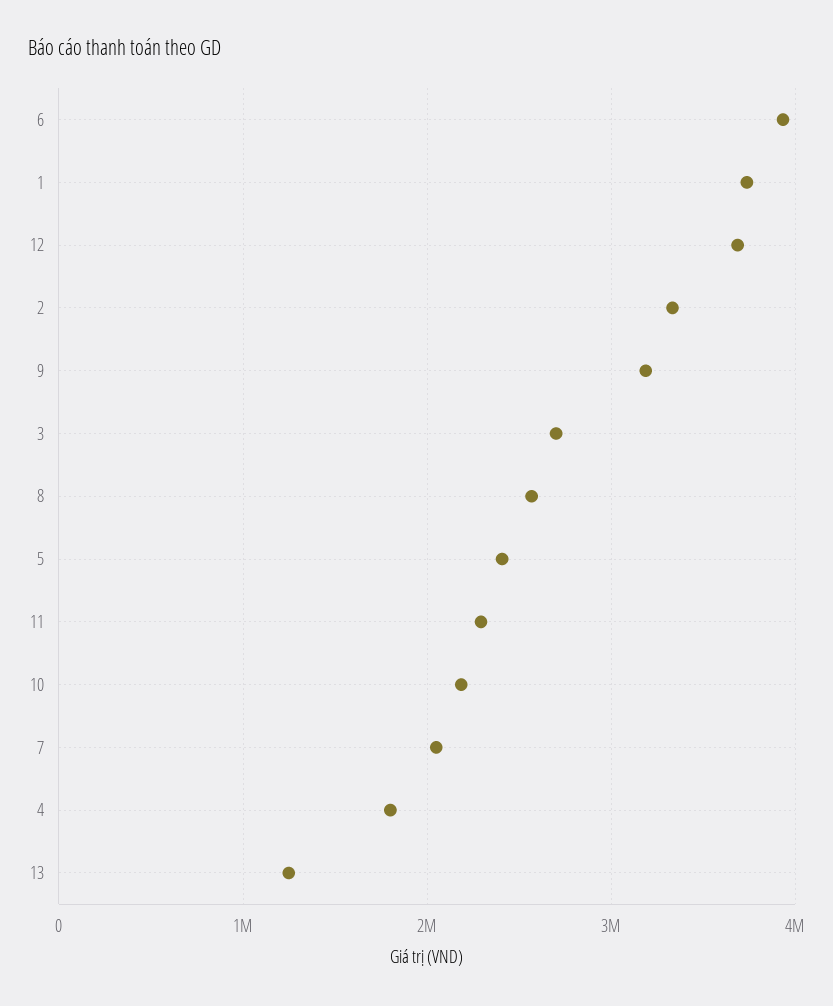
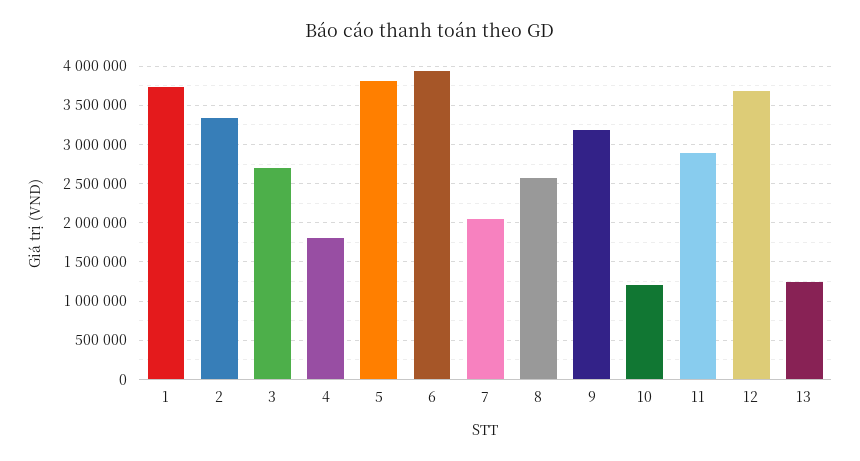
  {
    "6": 3900000,
    "1": 3700000,
    "12": 3700000,
    "2": 3300000,
    "9": 3200000,
    "3": 2700000,
    "8": 2600000,
-   "5": 2400000,
+   "5": 3800000,
-   "11": 2300000,
+   "11": 2900000,
-   "10": 2200000,
+   "10": 1200000,
    "7": 2000000,
    "4": 1800000,
    "13": 1200000
  }

